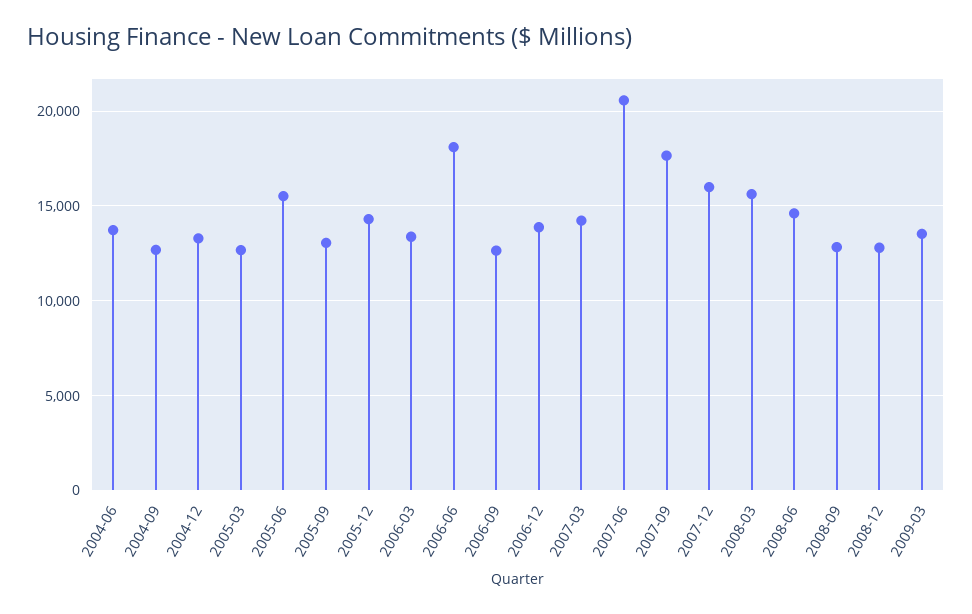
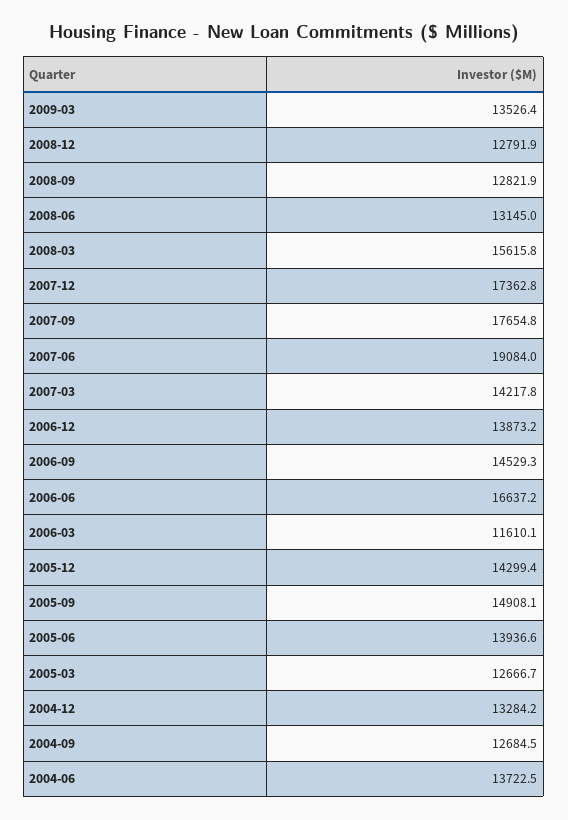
  {
    "2004-06": 13722.5,
    "2004-09": 12684.5,
    "2004-12": 13284.2,
    "2005-03": 12666.7,
-   "2005-06": 15500,
+   "2005-06": 13936.6,
-   "2005-09": 13000,
+   "2005-09": 14908.1,
    "2005-12": 14299.4,
-   "2006-03": 13500,
+   "2006-03": 11610.1,
-   "2006-06": 18000,
+   "2006-06": 16637.2,
-   "2006-09": 12500,
+   "2006-09": 14529.3,
    "2006-12": 13873.2,
    "2007-03": 14217.8,
-   "2007-06": 20500,
+   "2007-06": 19084,
    "2007-09": 17654.8,
-   "2007-12": 16000,
+   "2007-12": 17362.8,
    "2008-03": 15615.8,
-   "2008-06": 14500,
+   "2008-06": 13145,
    "2008-09": 12821.9,
    "2008-12": 12791.9,
    "2009-03": 13526.4
  }

